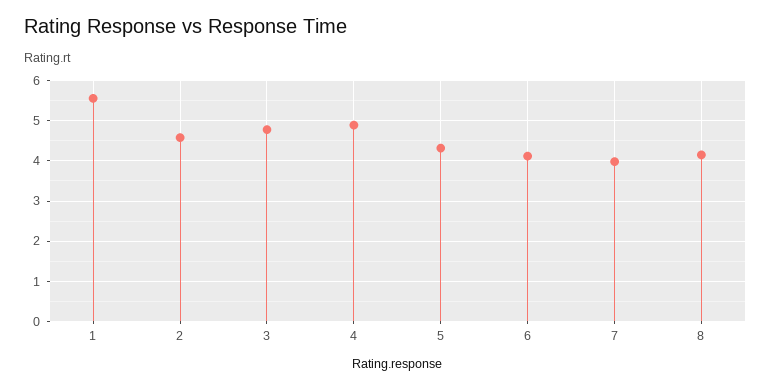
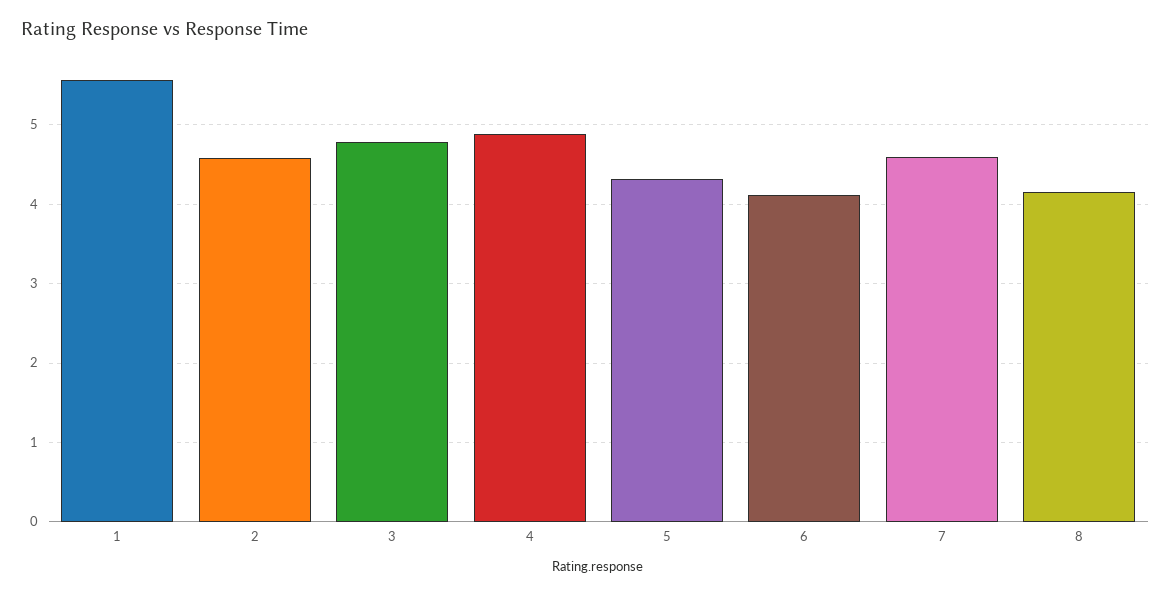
  {
    "1": 5.6,
    "2": 4.6,
    "3": 4.8,
    "4": 4.9,
    "5": 4.3,
    "6": 4.1,
-   "7": 4,
+   "7": 4.6,
    "8": 4.2
  }

